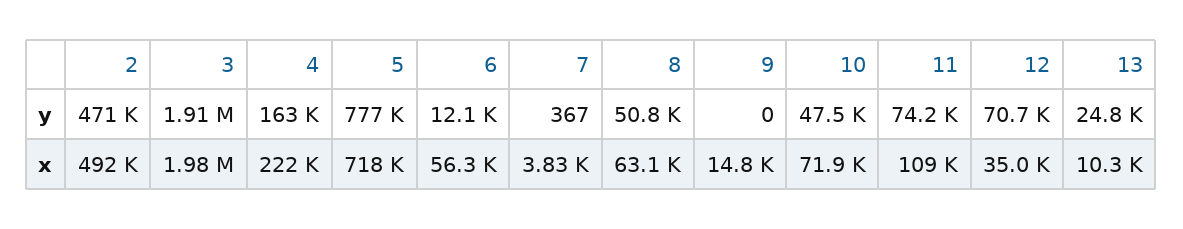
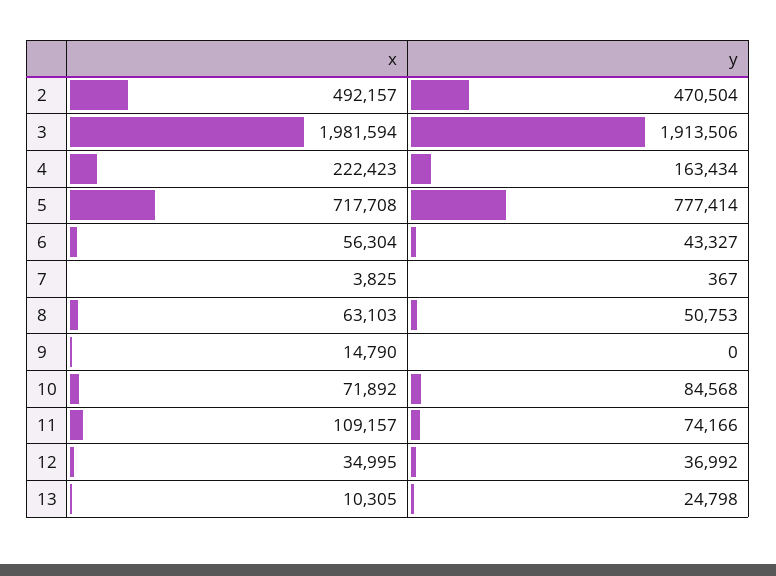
  {
    "2": {
      "y": 470504,
      "x": 492157
    },
    "3": {
      "y": 1913506,
      "x": 1981594
    },
    "4": {
      "y": 163434,
      "x": 222423
    },
    "5": {
      "y": 777414,
      "x": 717708
    },
    "6": {
-     "y": 12100,
+     "y": 43327,
      "x": 56304
    },
    "7": {
      "y": 367,
      "x": 3825
    },
    "8": {
      "y": 50753,
      "x": 63103
    },
    "9": {
      "y": 0,
      "x": 14790
    },
    "10": {
-     "y": 47500,
+     "y": 84568,
      "x": 71892
    },
    "11": {
      "y": 74166,
      "x": 109157
    },
    "12": {
-     "y": 70700,
+     "y": 36992,
      "x": 34995
    },
    "13": {
      "y": 24798,
      "x": 10305
    }
  }

